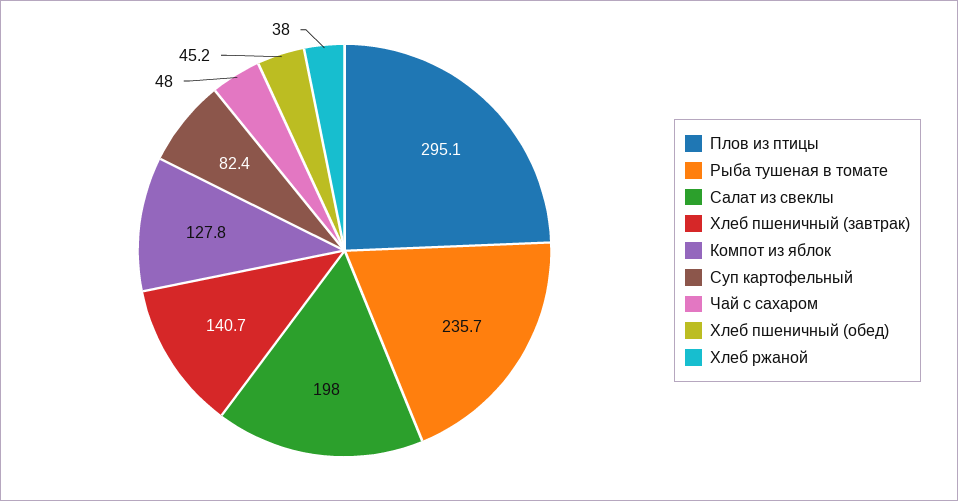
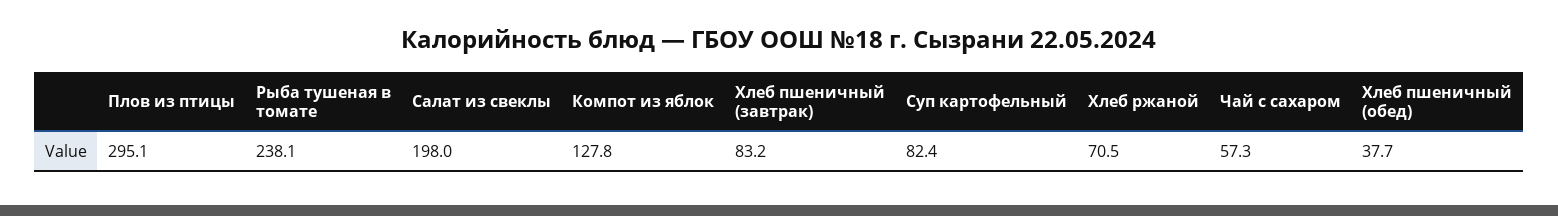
  {
    "Плов из птицы": 295.1,
-   "Рыба тушеная в томате": 235.7,
+   "Рыба тушеная в томате": 238.1,
    "Салат из свеклы": 198,
-   "Хлеб пшеничный (завтрак)": 140.7,
+   "Хлеб пшеничный (завтрак)": 83.2,
    "Компот из яблок": 127.8,
    "Суп картофельный": 82.4,
-   "Чай с сахаром": 48,
+   "Чай с сахаром": 57.3,
-   "Хлеб пшеничный (обед)": 45.2,
+   "Хлеб пшеничный (обед)": 37.7,
-   "Хлеб ржаной": 38
+   "Хлеб ржаной": 70.5
  }

